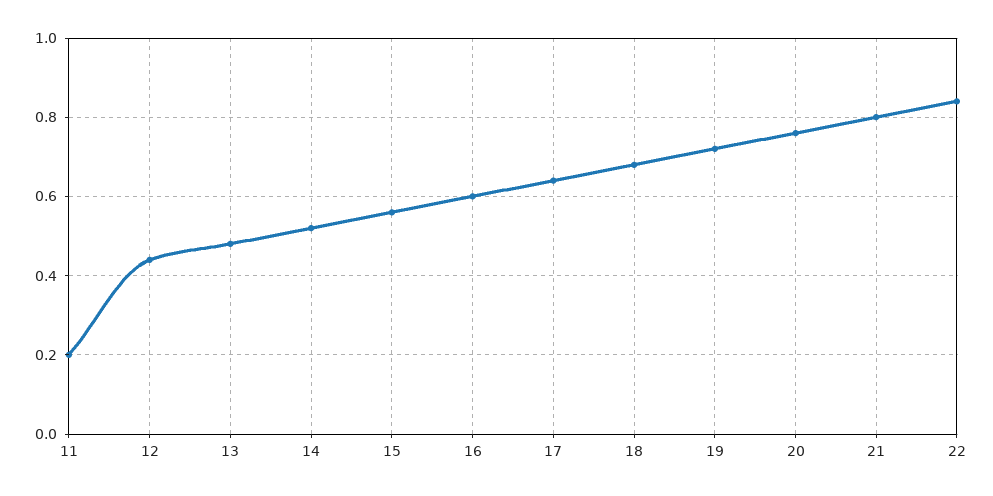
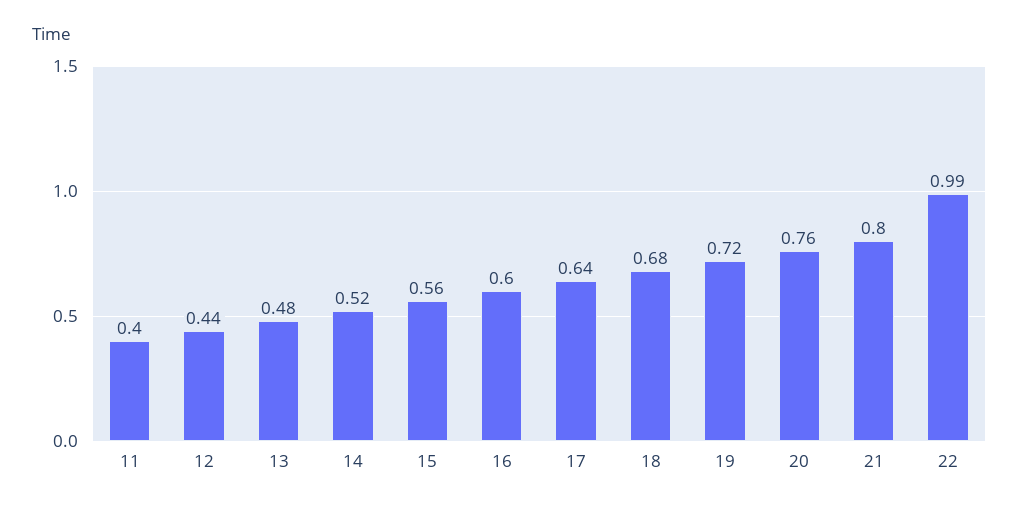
  {
-   "11": 0.2,
+   "11": 0.4,
    "12": 0.44,
    "13": 0.48,
    "14": 0.52,
    "15": 0.56,
    "16": 0.6,
    "17": 0.64,
    "18": 0.68,
    "19": 0.72,
    "20": 0.76,
    "21": 0.8,
-   "22": 0.85
+   "22": 0.99
  }

